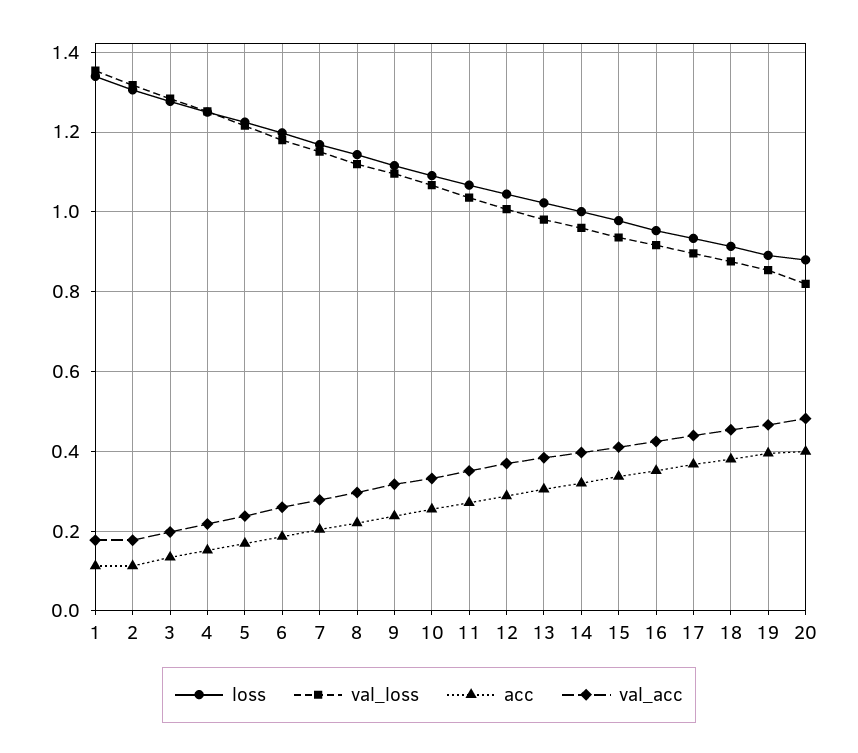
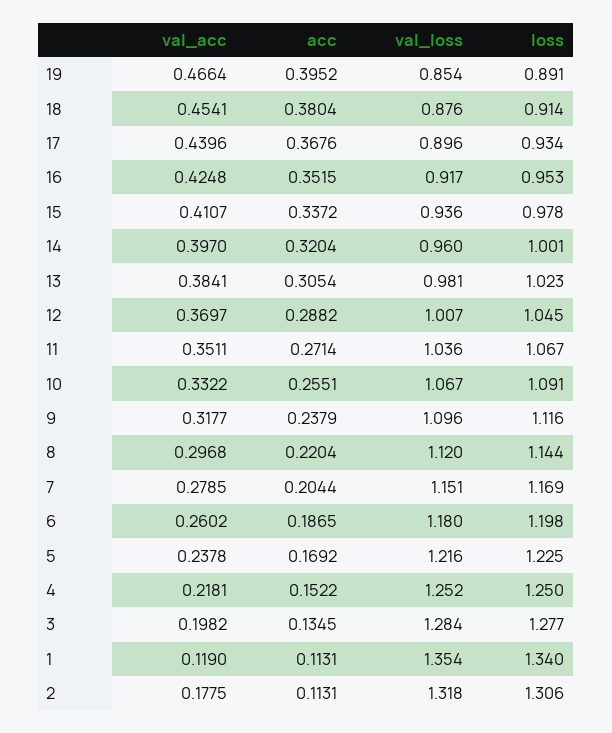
  {
    "loss": {
      "1": 1.34,
      "2": 1.306,
      "3": 1.277,
      "4": 1.25,
      "5": 1.225,
      "6": 1.198,
      "7": 1.169,
      "8": 1.144,
      "9": 1.116,
      "10": 1.091,
      "11": 1.067,
      "12": 1.045,
      "13": 1.023,
      "14": 1.001,
      "15": 0.978,
      "16": 0.953,
      "17": 0.934,
      "18": 0.914,
-     "19": 0.891,
+     "19": 0.891
-     "20": 0.88
    },
    "val_loss": {
      "1": 1.354,
      "2": 1.318,
      "3": 1.284,
      "4": 1.252,
      "5": 1.216,
      "6": 1.18,
      "7": 1.151,
      "8": 1.12,
      "9": 1.096,
      "10": 1.067,
      "11": 1.036,
      "12": 1.007,
      "13": 0.981,
      "14": 0.96,
      "15": 0.936,
      "16": 0.917,
      "17": 0.896,
      "18": 0.876,
-     "19": 0.854,
+     "19": 0.854
-     "20": 0.82
    },
    "acc": {
      "1": 0.1131,
      "2": 0.1131,
      "3": 0.1345,
      "4": 0.1522,
      "5": 0.1692,
      "6": 0.1865,
      "7": 0.2044,
      "8": 0.2204,
      "9": 0.2379,
      "10": 0.2551,
      "11": 0.2714,
      "12": 0.2882,
      "13": 0.3054,
      "14": 0.3204,
      "15": 0.3372,
      "16": 0.3515,
      "17": 0.3676,
      "18": 0.3804,
-     "19": 0.3952,
+     "19": 0.3952
-     "20": 0.4
    },
    "val_acc": {
-     "1": 0.18,
+     "1": 0.119,
      "2": 0.1775,
      "3": 0.1982,
      "4": 0.2181,
      "5": 0.2378,
      "6": 0.2602,
      "7": 0.2785,
      "8": 0.2968,
      "9": 0.3177,
      "10": 0.3322,
      "11": 0.3511,
      "12": 0.3697,
      "13": 0.3841,
      "14": 0.397,
      "15": 0.4107,
      "16": 0.4248,
      "17": 0.4396,
      "18": 0.4541,
-     "19": 0.4664,
+     "19": 0.4664
-     "20": 0.48
    }
  }

